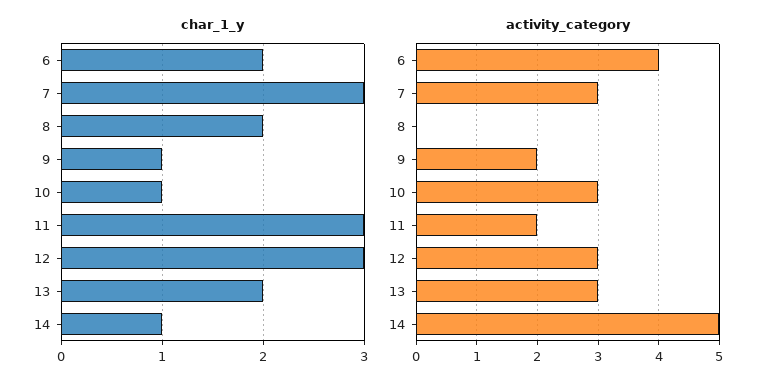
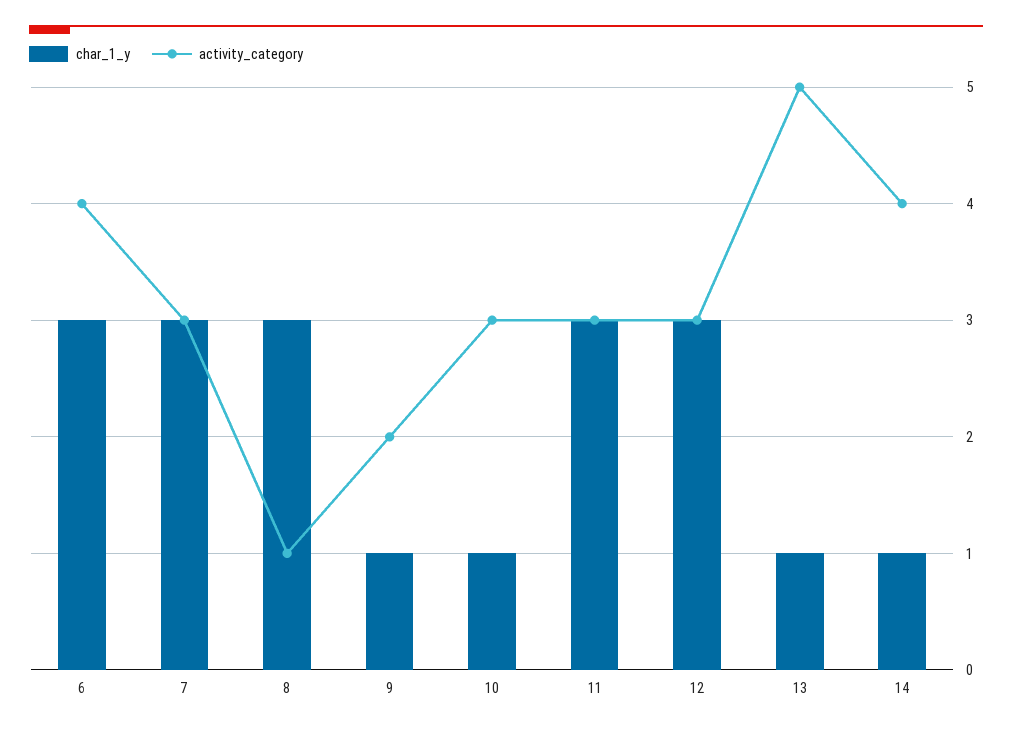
  {
    "char_1_y": {
-     "6": 2,
+     "6": 3,
      "7": 3,
-     "8": 2,
+     "8": 3,
      "9": 1,
      "10": 1,
      "11": 3,
      "12": 3,
-     "13": 2,
+     "13": 1,
      "14": 1
    },
    "activity_category": {
      "6": 4,
      "7": 3,
-     "8": 0,
+     "8": 1,
      "9": 2,
      "10": 3,
-     "11": 2,
+     "11": 3,
      "12": 3,
-     "13": 3,
+     "13": 5,
-     "14": 5
+     "14": 4
    }
  }

